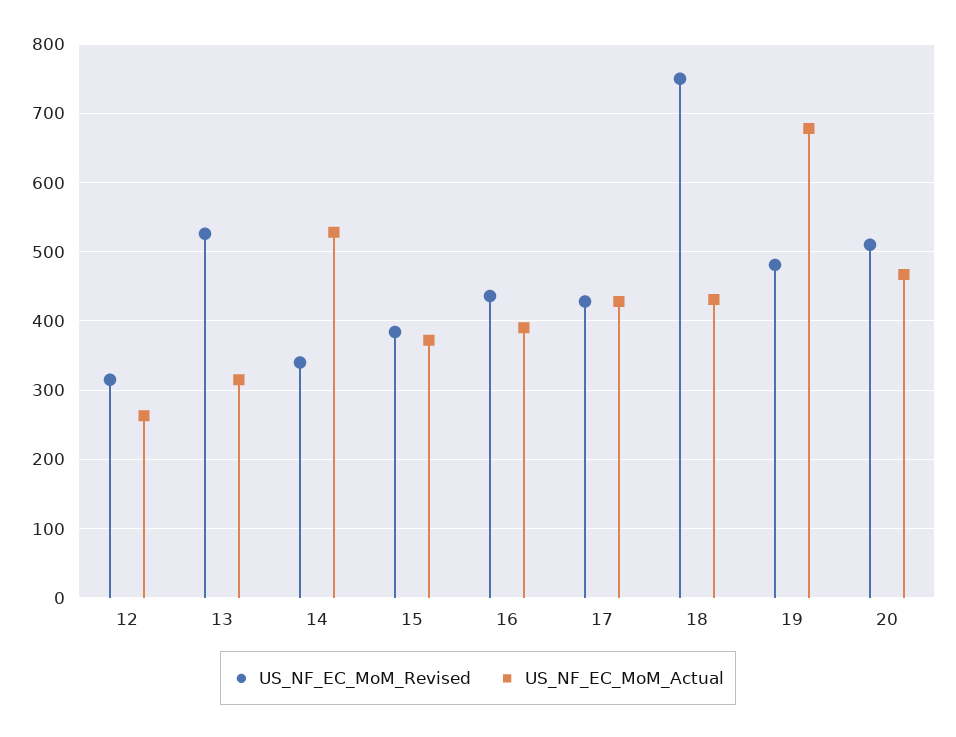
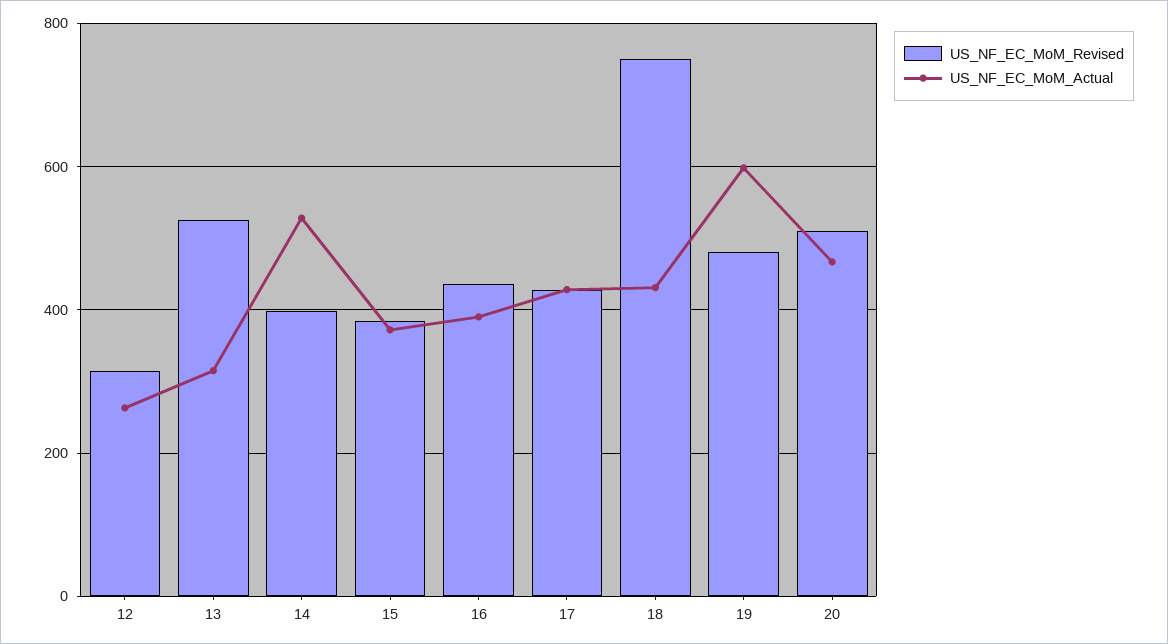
  {
    "US_NF_EC_MoM_Revised": {
      "12": 320,
      "13": 530,
-     "14": 340,
+     "14": 400,
      "15": 380,
      "16": 440,
      "17": 430,
      "18": 750,
      "19": 480,
      "20": 510
    },
    "US_NF_EC_MoM_Actual": {
      "12": 260,
      "13": 320,
      "14": 530,
      "15": 370,
      "16": 390,
      "17": 430,
      "18": 430,
-     "19": 680,
+     "19": 600,
      "20": 470
    }
  }

